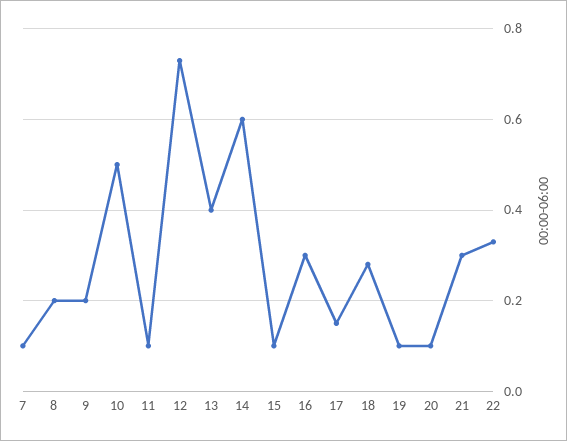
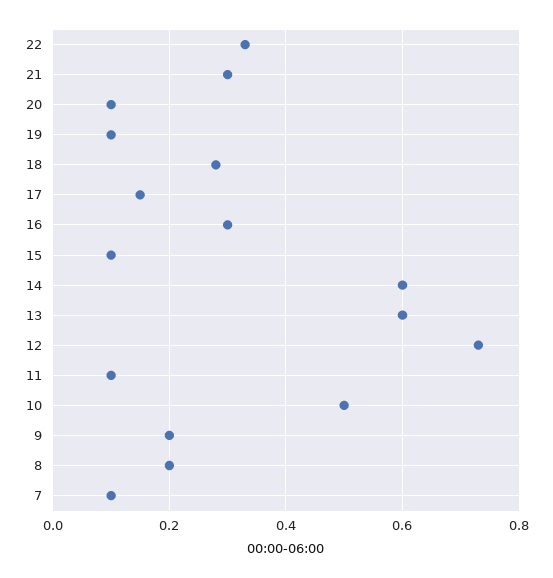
  {
    "7": 0.1,
    "8": 0.2,
    "9": 0.2,
    "10": 0.5,
    "11": 0.1,
    "12": 0.75,
-   "13": 0.4,
+   "13": 0.6,
    "14": 0.6,
    "15": 0.1,
    "16": 0.3,
    "17": 0.15,
    "18": 0.3,
    "19": 0.1,
    "20": 0.1,
    "21": 0.3,
    "22": 0.35
  }

